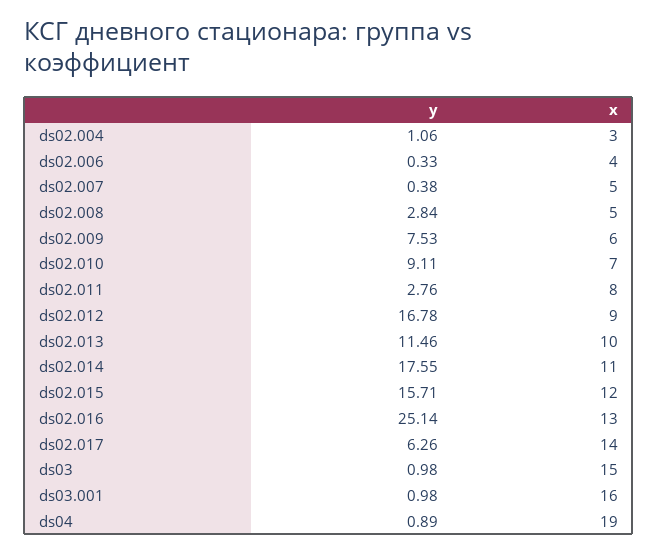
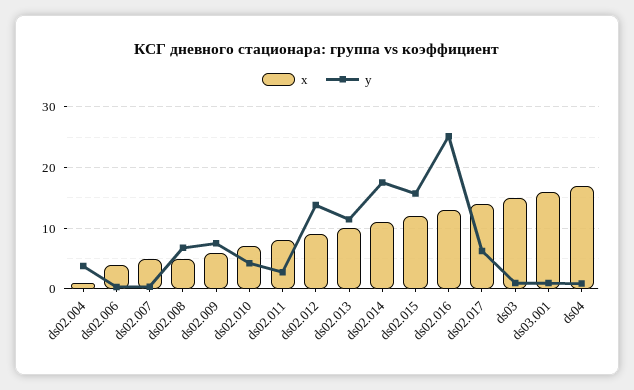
  {
    "y": {
-     "ds02.004": 1.06,
+     "ds02.004": 4,
      "ds02.006": 0.33,
      "ds02.007": 0.38,
-     "ds02.008": 2.84,
+     "ds02.008": 7,
      "ds02.009": 7.53,
-     "ds02.010": 9.11,
+     "ds02.010": 4,
      "ds02.011": 2.76,
-     "ds02.012": 16.78,
+     "ds02.012": 14,
      "ds02.013": 11.46,
      "ds02.014": 17.55,
      "ds02.015": 15.71,
      "ds02.016": 25.14,
      "ds02.017": 6.26,
      "ds03": 0.98,
      "ds03.001": 0.98,
      "ds04": 0.89
    },
    "x": {
-     "ds02.004": 3,
+     "ds02.004": 1,
      "ds02.006": 4,
      "ds02.007": 5,
      "ds02.008": 5,
      "ds02.009": 6,
      "ds02.010": 7,
      "ds02.011": 8,
      "ds02.012": 9,
      "ds02.013": 10,
      "ds02.014": 11,
      "ds02.015": 12,
      "ds02.016": 13,
      "ds02.017": 14,
      "ds03": 15,
      "ds03.001": 16,
-     "ds04": 19
+     "ds04": 17
    }
  }

